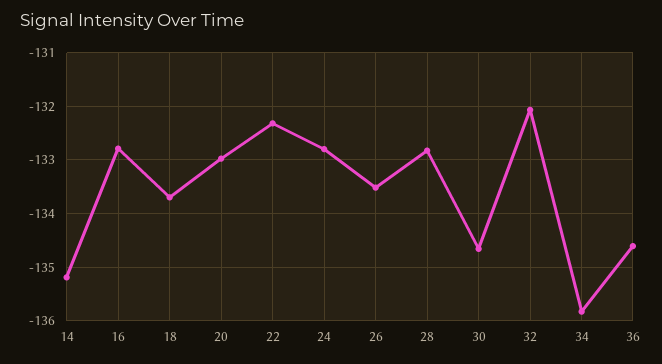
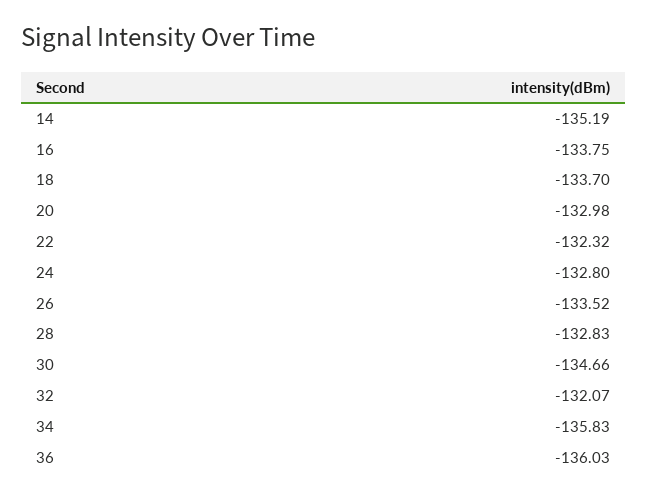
  {
    "14": -135.19,
-   "16": -132.8,
+   "16": -133.75,
    "18": -133.7,
    "20": -132.98,
    "22": -132.32,
    "24": -132.8,
    "26": -133.52,
    "28": -132.83,
    "30": -134.66,
    "32": -132.07,
    "34": -135.83,
-   "36": -134.6
+   "36": -136.03
  }

